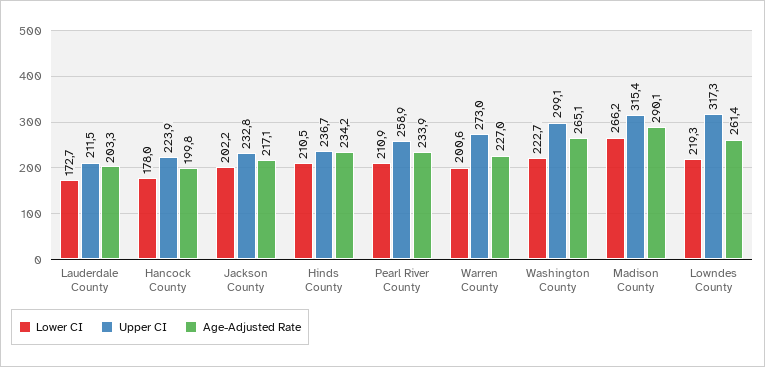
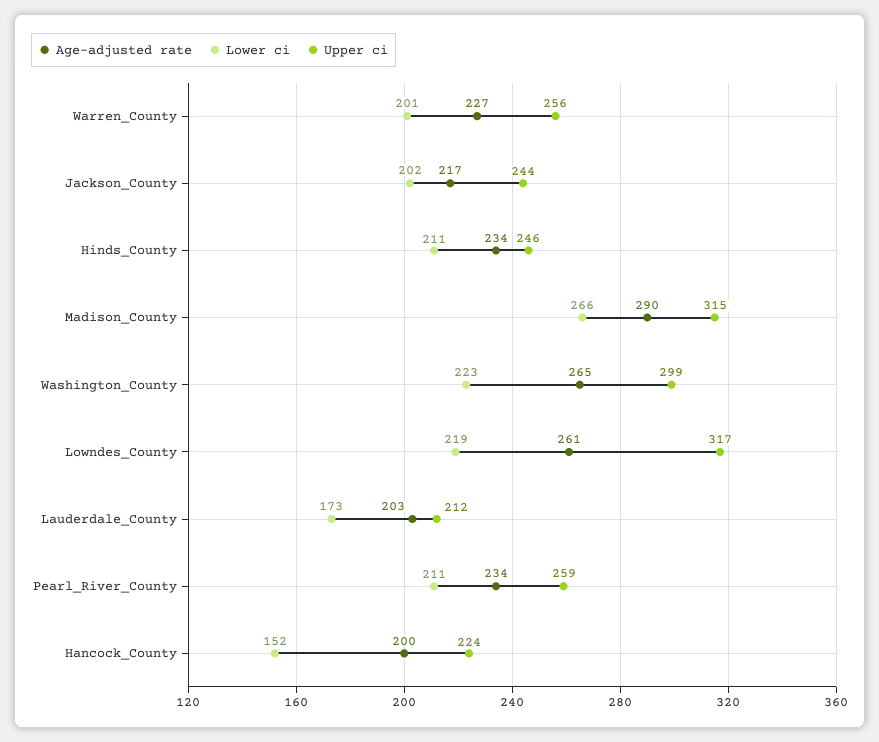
  {
    "Lower CI": {
      "Lauderdale County": 172.7,
-     "Hancock County": 178,
+     "Hancock County": 152,
      "Jackson County": 202.2,
      "Hinds County": 210.5,
      "Pearl River County": 210.9,
      "Warren County": 200.6,
      "Washington County": 222.7,
      "Madison County": 266.2,
      "Lowndes County": 219.3
    },
    "Upper CI": {
      "Lauderdale County": 211.5,
      "Hancock County": 223.9,
-     "Jackson County": 232.8,
+     "Jackson County": 244,
-     "Hinds County": 236.7,
+     "Hinds County": 246,
      "Pearl River County": 258.9,
-     "Warren County": 273,
+     "Warren County": 256,
      "Washington County": 299.1,
      "Madison County": 315.4,
      "Lowndes County": 317.3
    },
    "Age-Adjusted Rate": {
      "Lauderdale County": 203.3,
      "Hancock County": 199.8,
      "Jackson County": 217.1,
      "Hinds County": 234.2,
      "Pearl River County": 233.9,
      "Warren County": 227,
      "Washington County": 265.1,
      "Madison County": 290.1,
      "Lowndes County": 261.4
    }
  }

